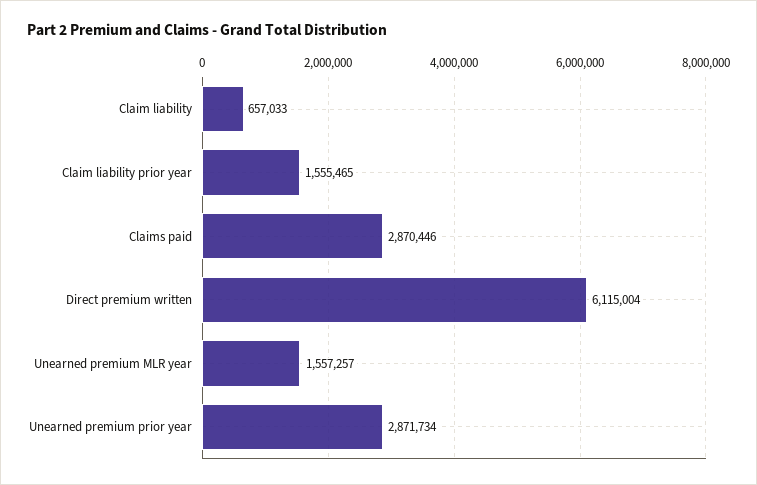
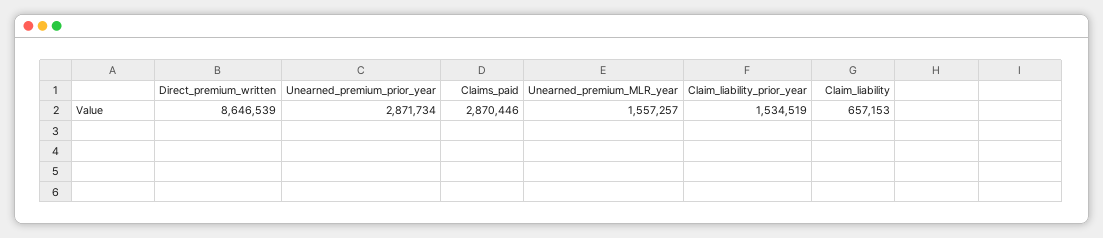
  {
-   "Claim liability": 657033,
+   "Claim liability": 657153,
-   "Claim liability prior year": 1555465,
+   "Claim liability prior year": 1534519,
    "Claims paid": 2870446,
-   "Direct premium written": 6115004,
+   "Direct premium written": 8646539,
    "Unearned premium MLR year": 1557257,
    "Unearned premium prior year": 2871734
  }

